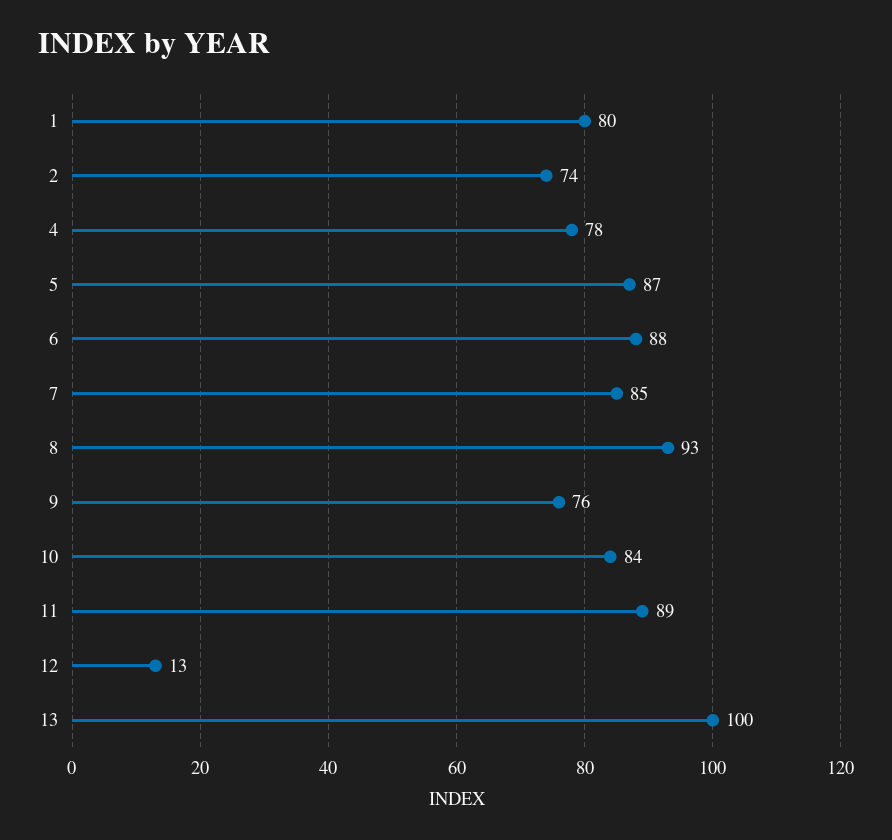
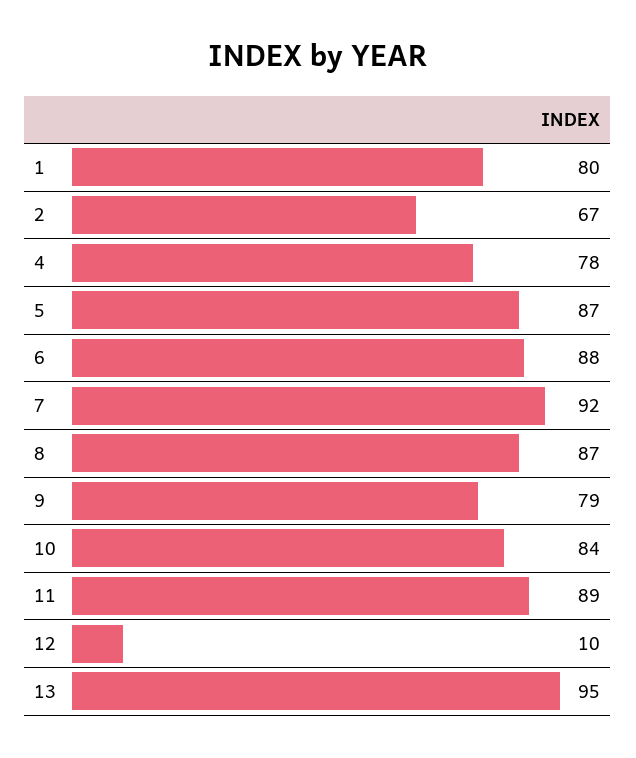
  {
    "1": 80,
-   "2": 74,
+   "2": 67,
    "4": 78,
    "5": 87,
    "6": 88,
-   "7": 85,
+   "7": 92,
-   "8": 93,
+   "8": 87,
-   "9": 76,
+   "9": 79,
    "10": 84,
    "11": 89,
-   "12": 13,
+   "12": 10,
-   "13": 100
+   "13": 95
  }

